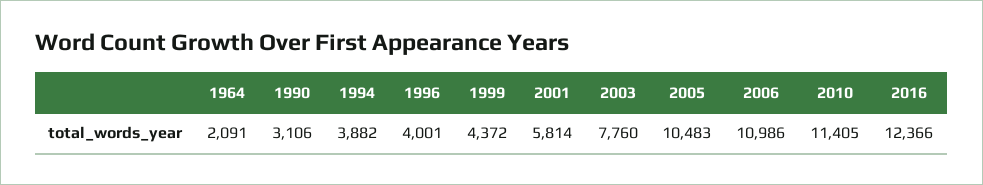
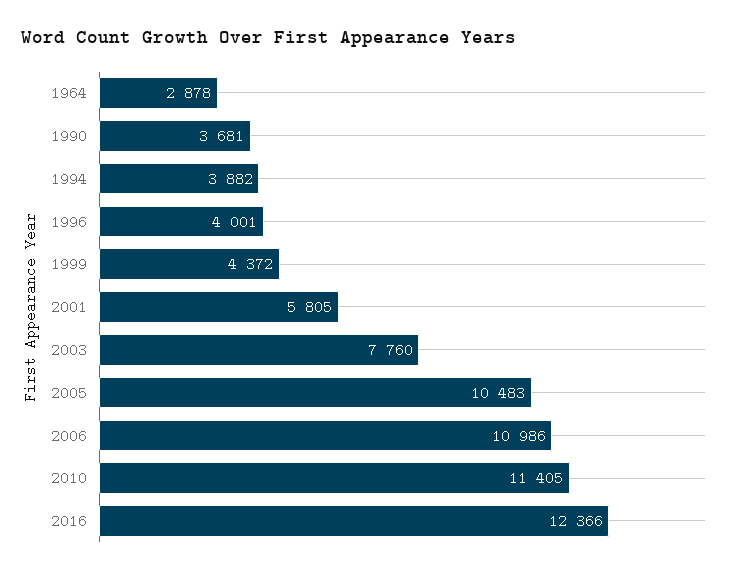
  {
-   "1964": 2091,
+   "1964": 2878,
-   "1990": 3106,
+   "1990": 3681,
    "1994": 3882,
    "1996": 4001,
    "1999": 4372,
-   "2001": 5814,
+   "2001": 5805,
    "2003": 7760,
    "2005": 10483,
    "2006": 10986,
    "2010": 11405,
    "2016": 12366
  }

